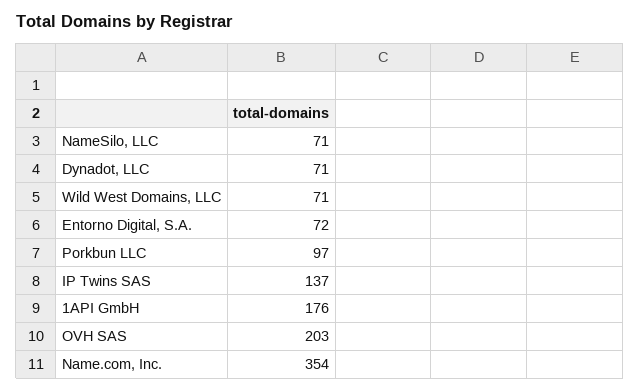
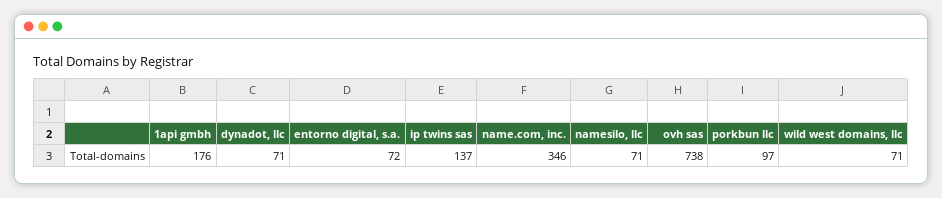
  {
    "NameSilo, LLC": 71,
    "Dynadot, LLC": 71,
    "Wild West Domains, LLC": 71,
    "Entorno Digital, S.A.": 72,
    "Porkbun LLC": 97,
    "IP Twins SAS": 137,
    "1API GmbH": 176,
-   "OVH SAS": 203,
+   "OVH SAS": 738,
-   "Name.com, Inc.": 354
+   "Name.com, Inc.": 346
  }

